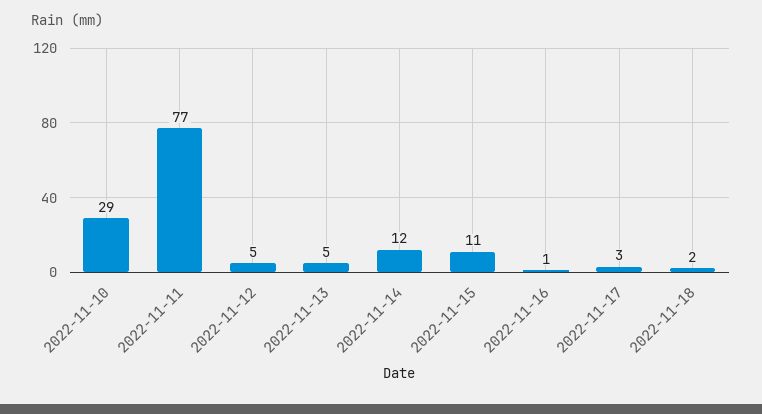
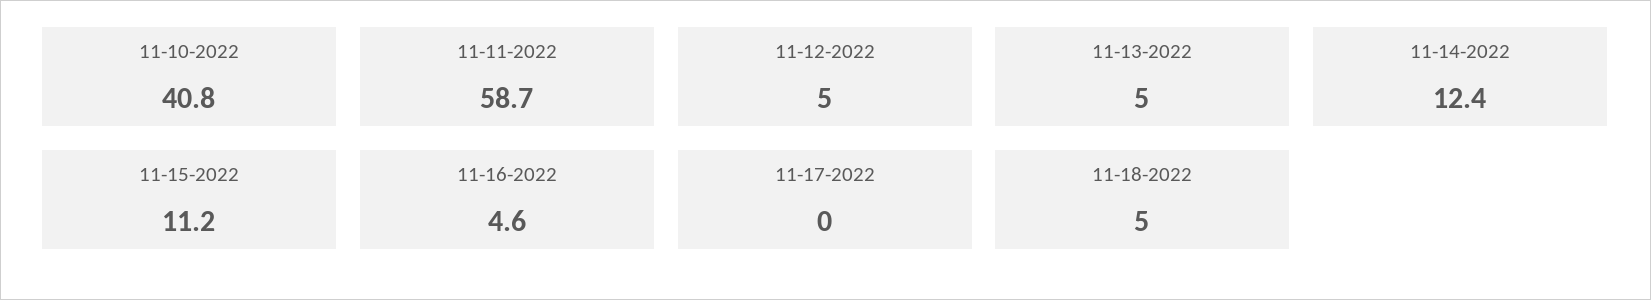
  {
-   "2022-11-10": 29,
+   "2022-11-10": 40.8,
-   "2022-11-11": 77,
+   "2022-11-11": 58.7,
    "2022-11-12": 5,
    "2022-11-13": 5,
    "2022-11-14": 12.4,
    "2022-11-15": 11.2,
-   "2022-11-16": 1,
+   "2022-11-16": 4.6,
-   "2022-11-17": 3,
+   "2022-11-17": 0,
-   "2022-11-18": 2
+   "2022-11-18": 5
  }

